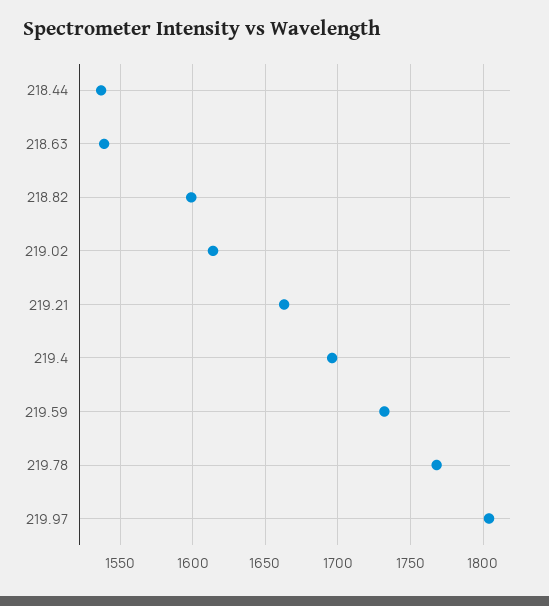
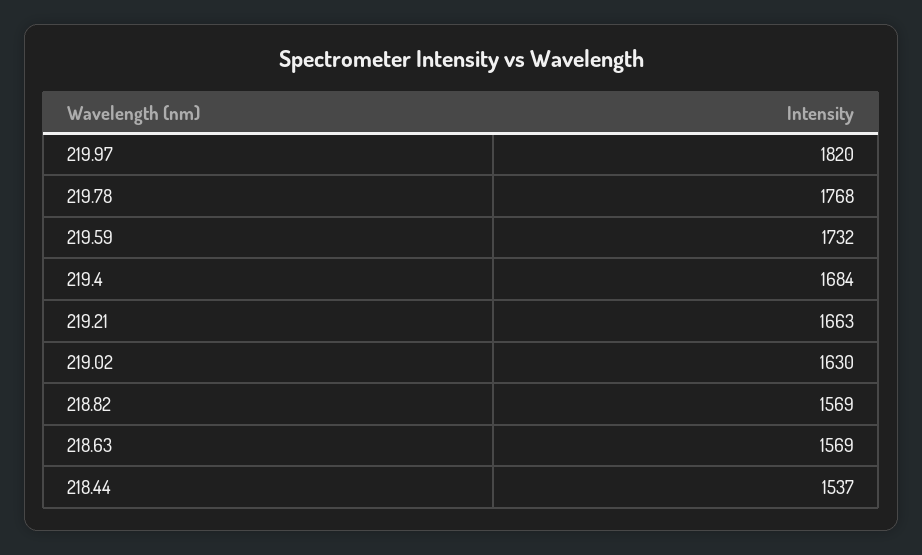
  {
    "218.44": 1537,
-   "218.63": 1540,
+   "218.63": 1569,
-   "218.82": 1600,
+   "218.82": 1569,
-   "219.02": 1615,
+   "219.02": 1630,
    "219.21": 1663,
-   "219.4": 1695,
+   "219.4": 1684,
    "219.59": 1732,
    "219.78": 1768,
-   "219.97": 1805
+   "219.97": 1820
  }

